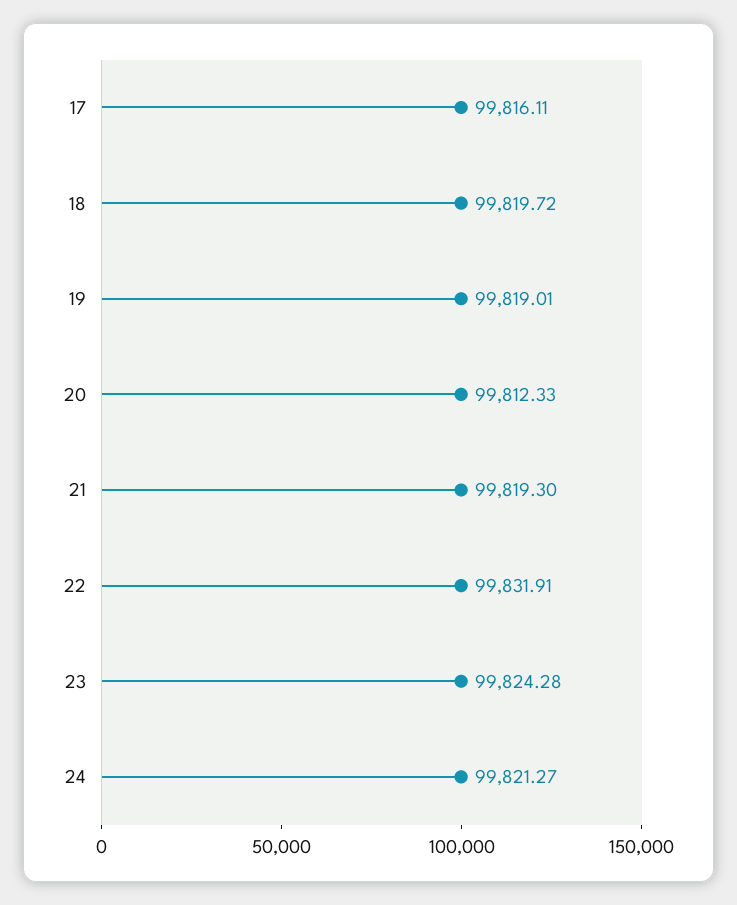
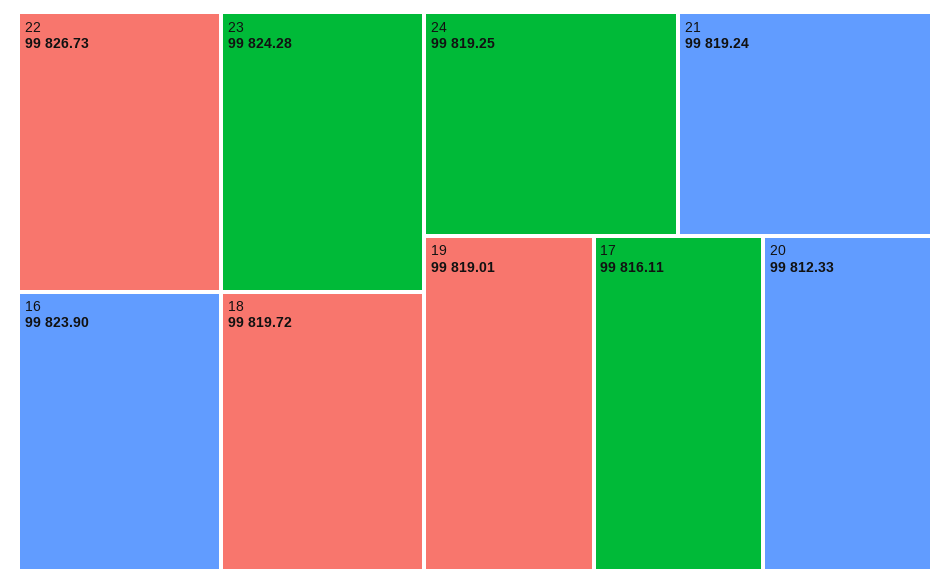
  {
    "17": 99816.11,
    "18": 99819.72,
    "19": 99819.01,
    "20": 99812.33,
-   "21": 99819.3,
+   "21": 99819.24,
-   "22": 99831.91,
+   "22": 99826.73,
    "23": 99824.28,
-   "24": 99821.27
+   "24": 99819.25,
+   "16": 99823.9
  }

